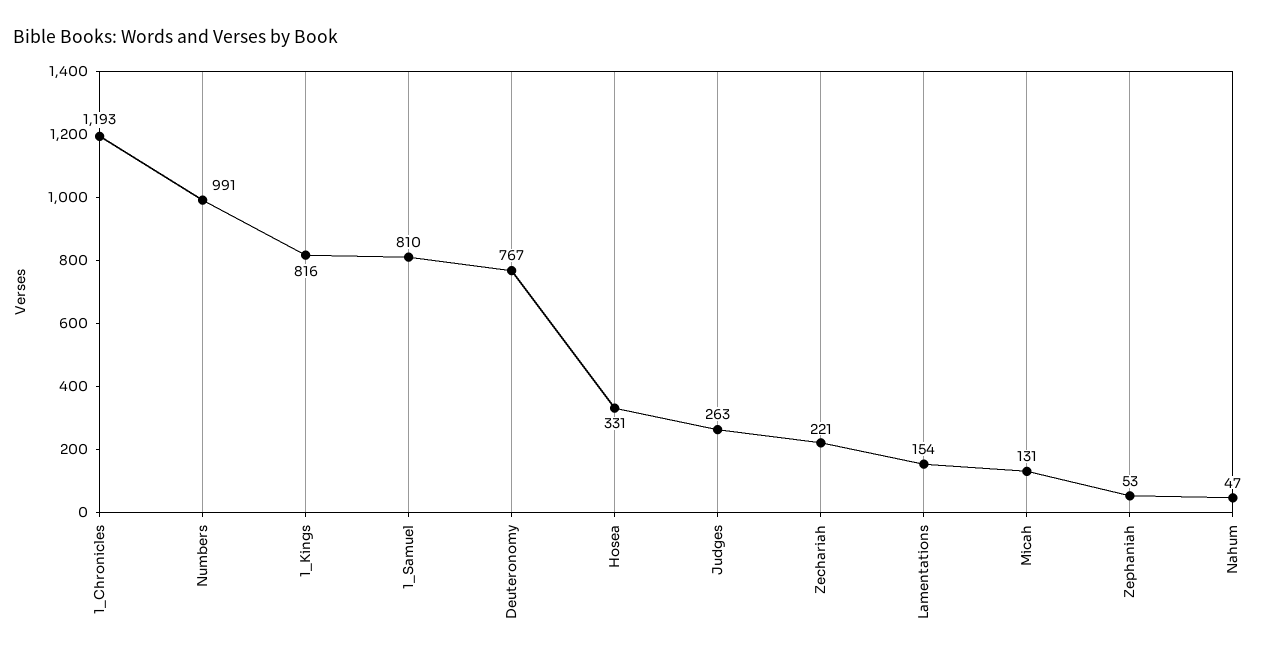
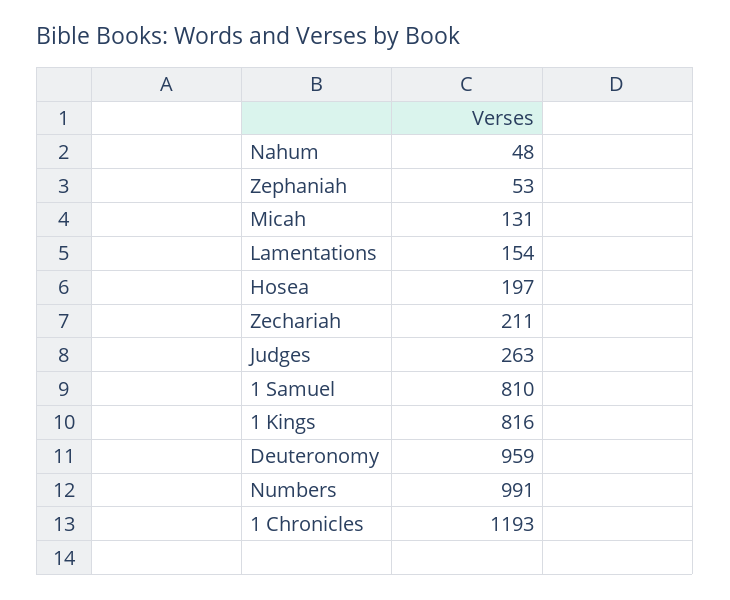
  {
    "1_Chronicles": 1193,
    "Numbers": 991,
    "1_Kings": 816,
    "1_Samuel": 810,
-   "Deuteronomy": 767,
+   "Deuteronomy": 959,
-   "Hosea": 331,
+   "Hosea": 197,
    "Judges": 263,
-   "Zechariah": 221,
+   "Zechariah": 211,
    "Lamentations": 154,
    "Micah": 131,
    "Zephaniah": 53,
-   "Nahum": 47
+   "Nahum": 48
  }

